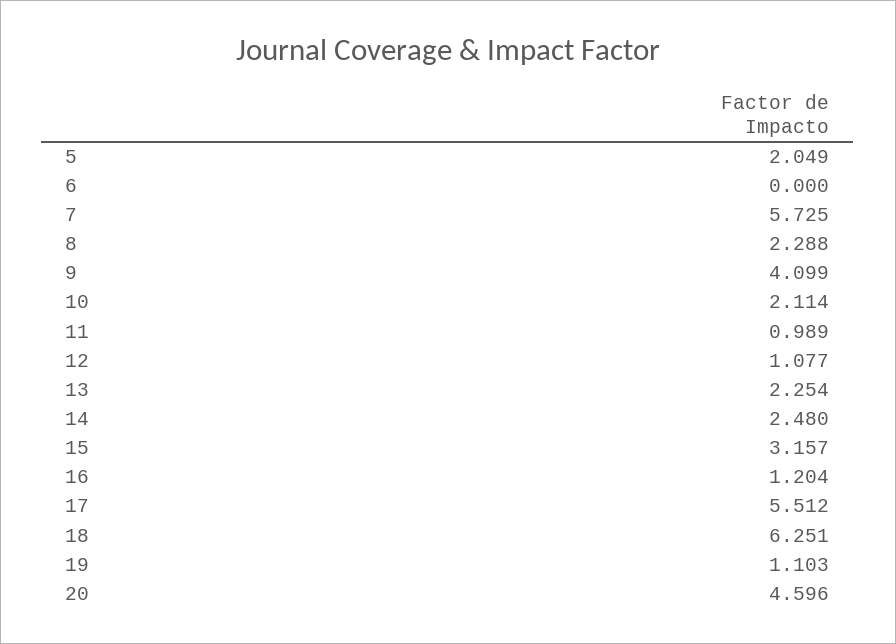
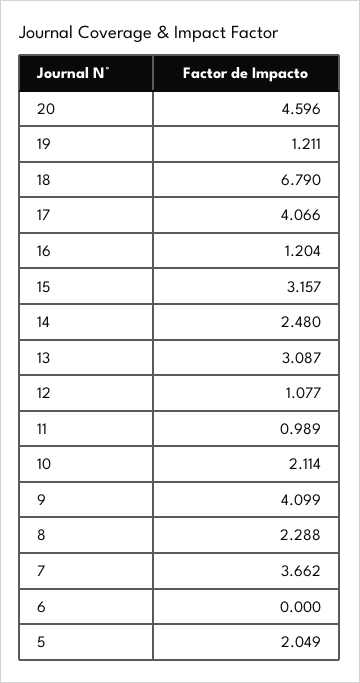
  {
    "5": 2.049,
    "6": 0,
-   "7": 5.725,
+   "7": 3.662,
    "8": 2.288,
    "9": 4.099,
    "10": 2.114,
    "11": 0.989,
    "12": 1.077,
-   "13": 2.254,
+   "13": 3.087,
    "14": 2.48,
    "15": 3.157,
    "16": 1.204,
-   "17": 5.512,
+   "17": 4.066,
-   "18": 6.251,
+   "18": 6.79,
-   "19": 1.103,
+   "19": 1.211,
    "20": 4.596
  }

